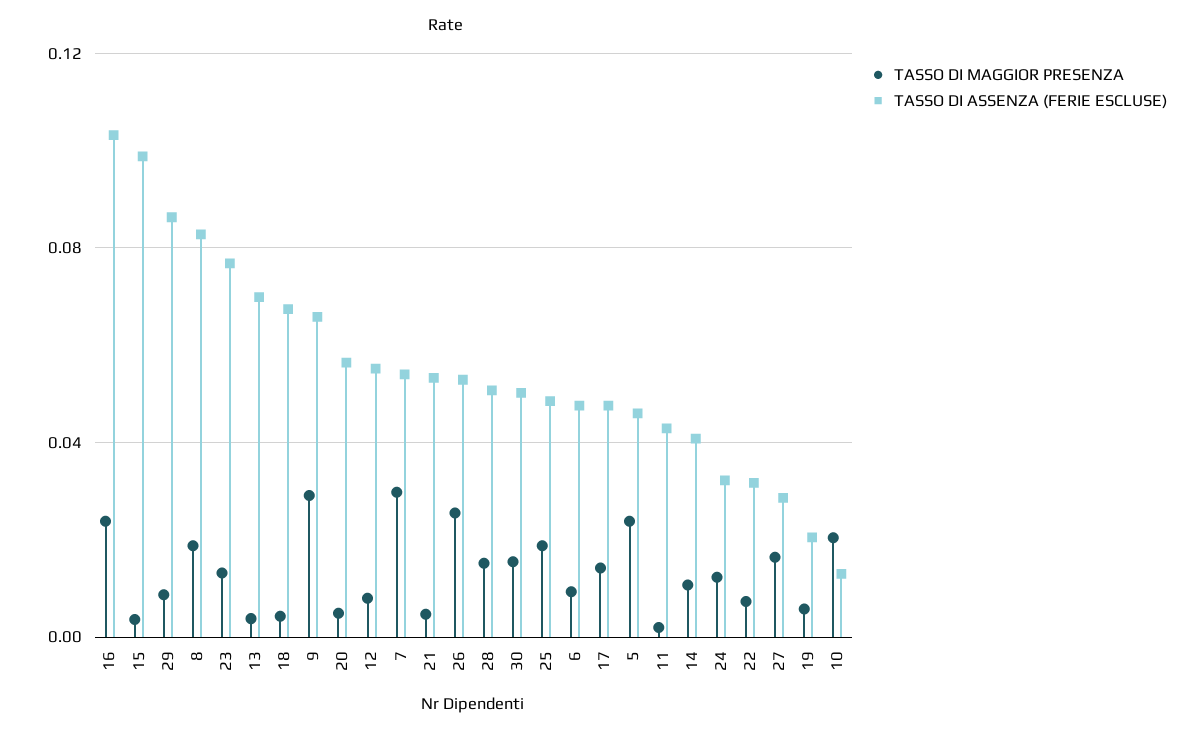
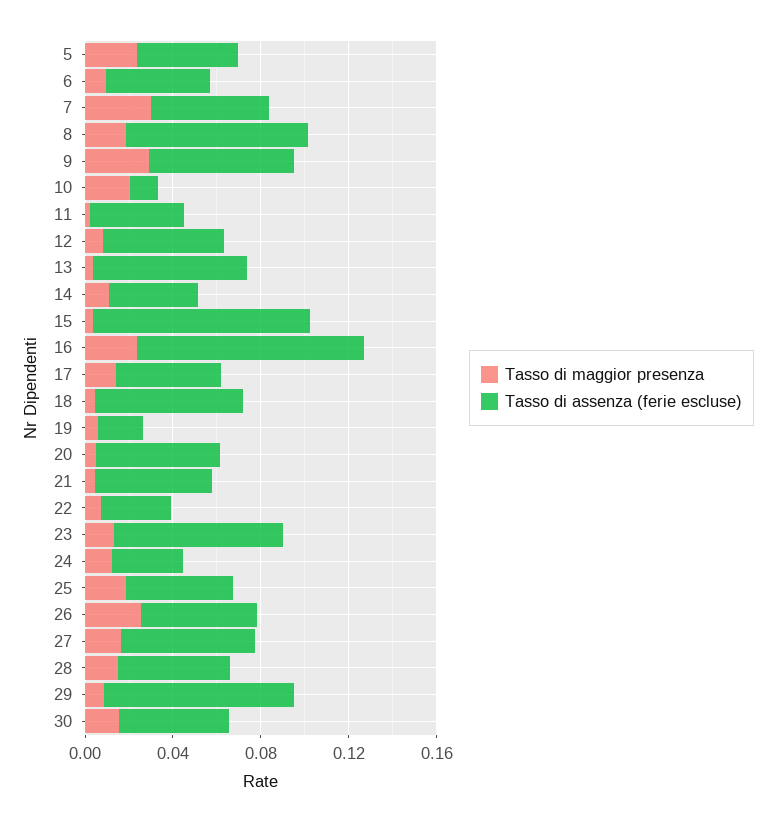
  {
    "TASSO DI MAGGIOR PRESENZA": {
      "16": 0.025,
      "15": 0.005,
      "29": 0.01,
      "8": 0.02,
      "23": 0.015,
      "13": 0.005,
      "18": 0.005,
      "9": 0.03,
      "20": 0.005,
      "12": 0.01,
      "7": 0.03,
      "21": 0.005,
      "26": 0.025,
      "28": 0.015,
      "30": 0.015,
      "25": 0.02,
      "6": 0.01,
      "17": 0.015,
      "5": 0.025,
      "11": 0,
      "14": 0.01,
      "24": 0.01,
      "22": 0.005,
      "27": 0.015,
      "19": 0.005,
      "10": 0.02
    },
    "TASSO DI ASSENZA (FERIE ESCLUSE)": {
      "16": 0.105,
      "15": 0.1,
      "29": 0.085,
      "8": 0.085,
      "23": 0.075,
      "13": 0.07,
      "18": 0.065,
      "9": 0.065,
      "20": 0.055,
      "12": 0.055,
      "7": 0.055,
      "21": 0.055,
      "26": 0.055,
      "28": 0.05,
      "30": 0.05,
      "25": 0.05,
      "6": 0.05,
      "17": 0.05,
      "5": 0.045,
      "11": 0.045,
      "14": 0.04,
      "24": 0.03,
      "22": 0.03,
-     "27": 0.03,
+     "27": 0.06,
      "19": 0.02,
      "10": 0.015
    }
  }

